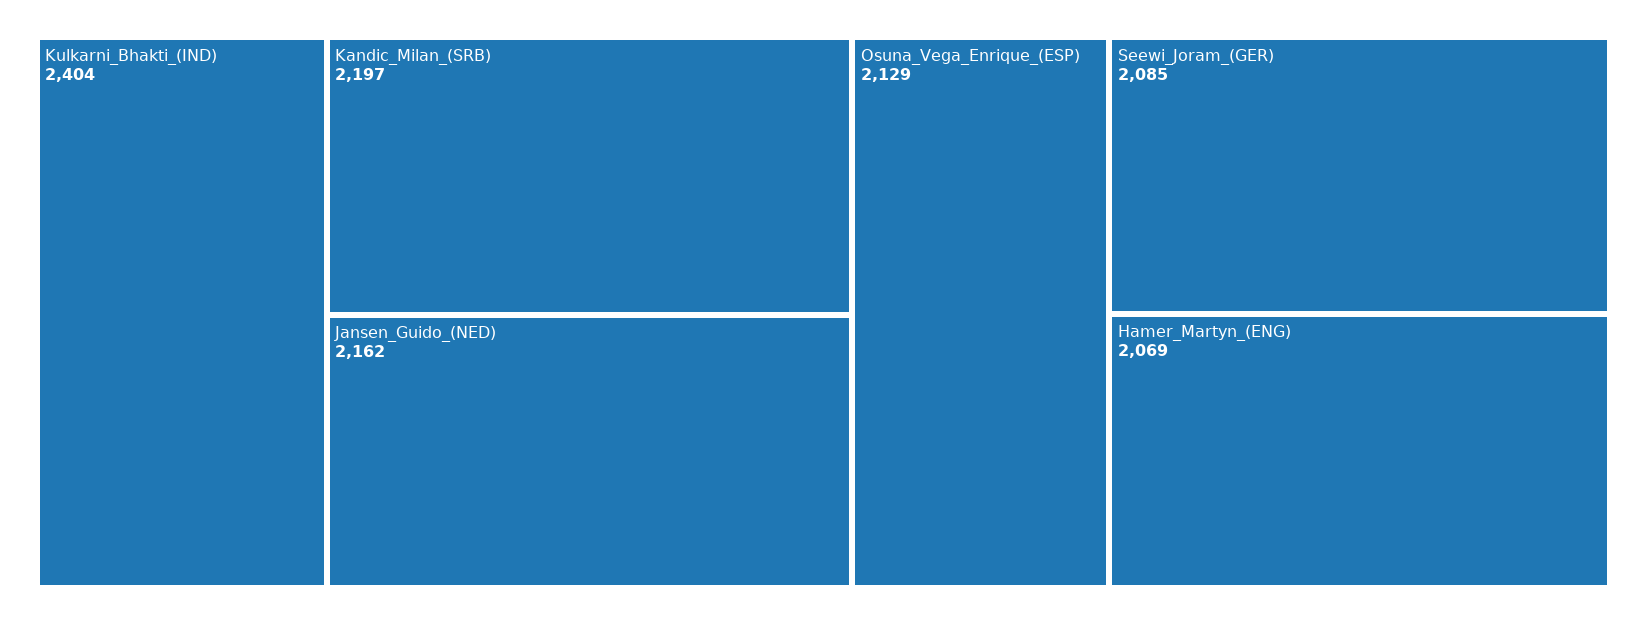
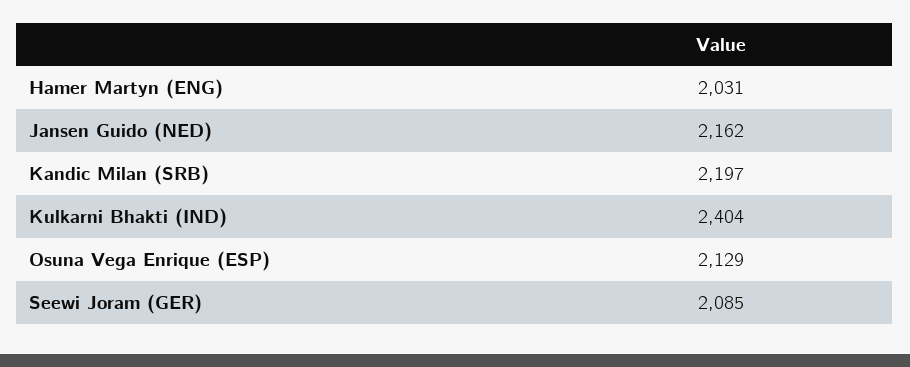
  {
    "Kulkarni_Bhakti_(IND)": 2404,
    "Kandic_Milan_(SRB)": 2197,
    "Jansen_Guido_(NED)": 2162,
    "Osuna_Vega_Enrique_(ESP)": 2129,
    "Seewi_Joram_(GER)": 2085,
-   "Hamer_Martyn_(ENG)": 2069
+   "Hamer_Martyn_(ENG)": 2031
  }

